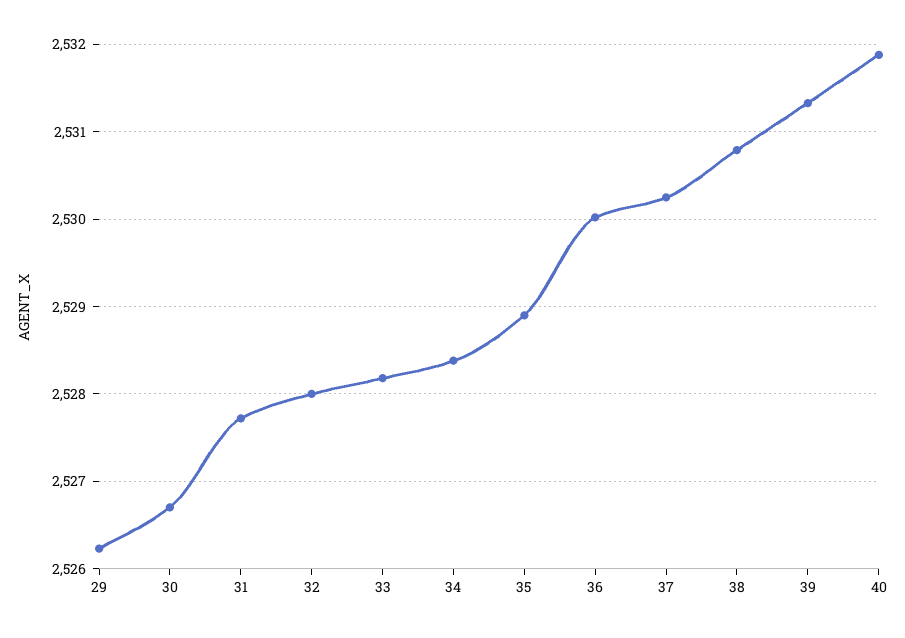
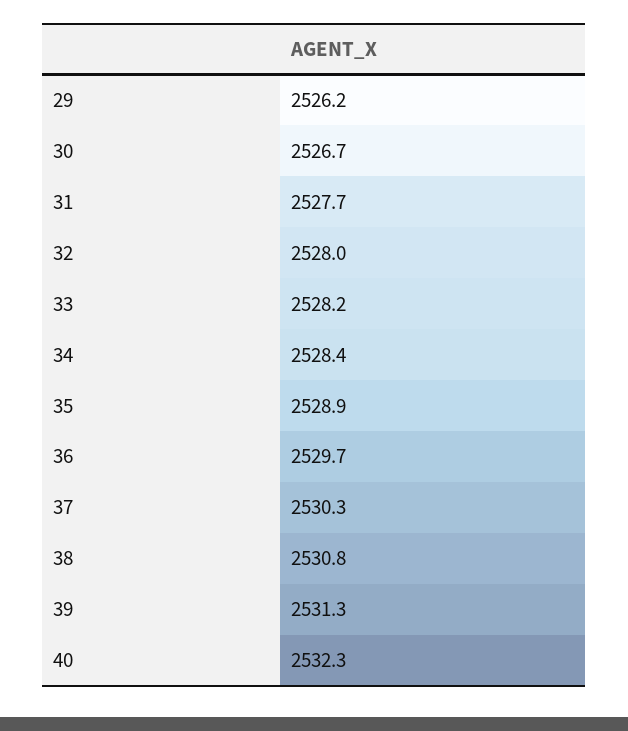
  {
    "29": 2526.2,
    "30": 2526.7,
    "31": 2527.7,
    "32": 2528,
    "33": 2528.2,
    "34": 2528.4,
    "35": 2528.9,
-   "36": 2530,
+   "36": 2529.7,
    "37": 2530.3,
    "38": 2530.8,
    "39": 2531.3,
-   "40": 2531.9
+   "40": 2532.3
  }

